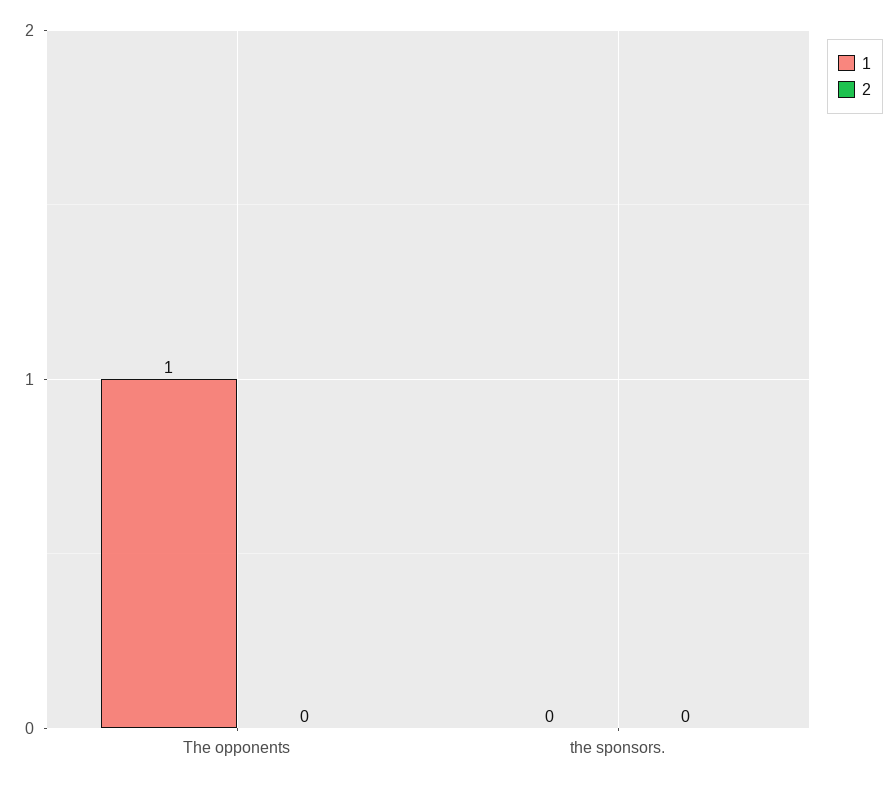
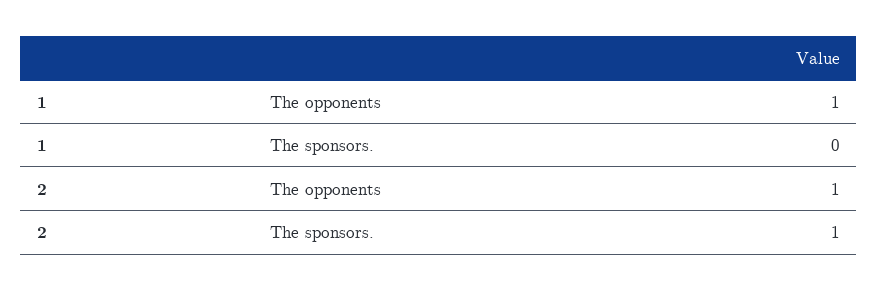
  {
    "1": {
      "The opponents": 1,
      "the sponsors.": 0
    },
    "2": {
-     "The opponents": 0,
+     "The opponents": 1,
-     "the sponsors.": 0
+     "the sponsors.": 1
    }
  }

